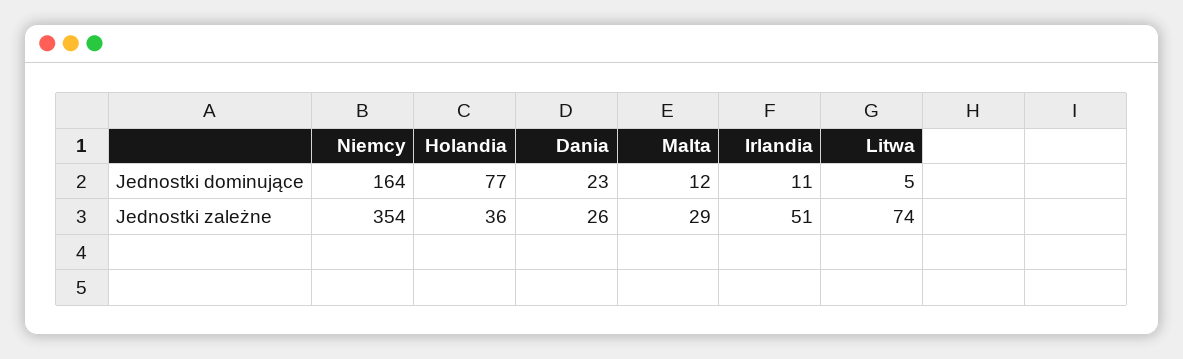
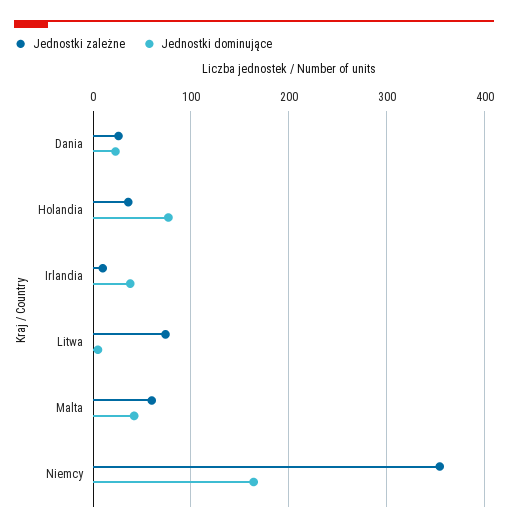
  {
    "Jednostki dominujące": {
      "Niemcy": 164,
      "Holandia": 77,
      "Dania": 23,
-     "Malta": 12,
+     "Malta": 40,
-     "Irlandia": 11,
+     "Irlandia": 40,
      "Litwa": 5
    },
    "Jednostki zależne": {
      "Niemcy": 354,
      "Holandia": 36,
      "Dania": 26,
-     "Malta": 29,
+     "Malta": 60,
-     "Irlandia": 51,
+     "Irlandia": 10,
      "Litwa": 74
    }
  }

